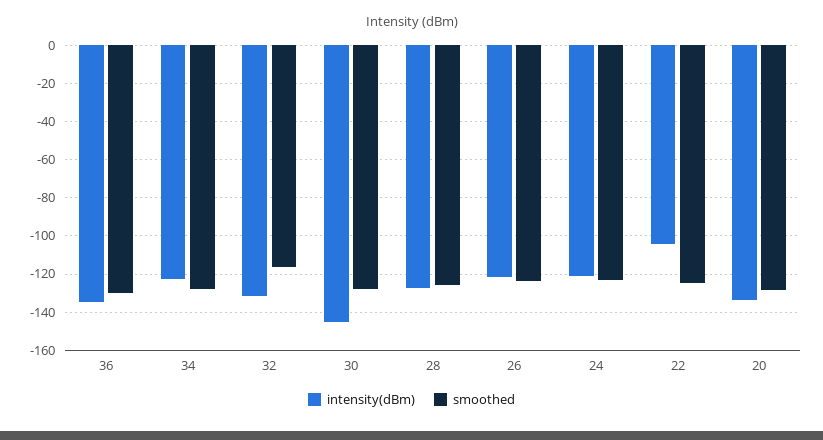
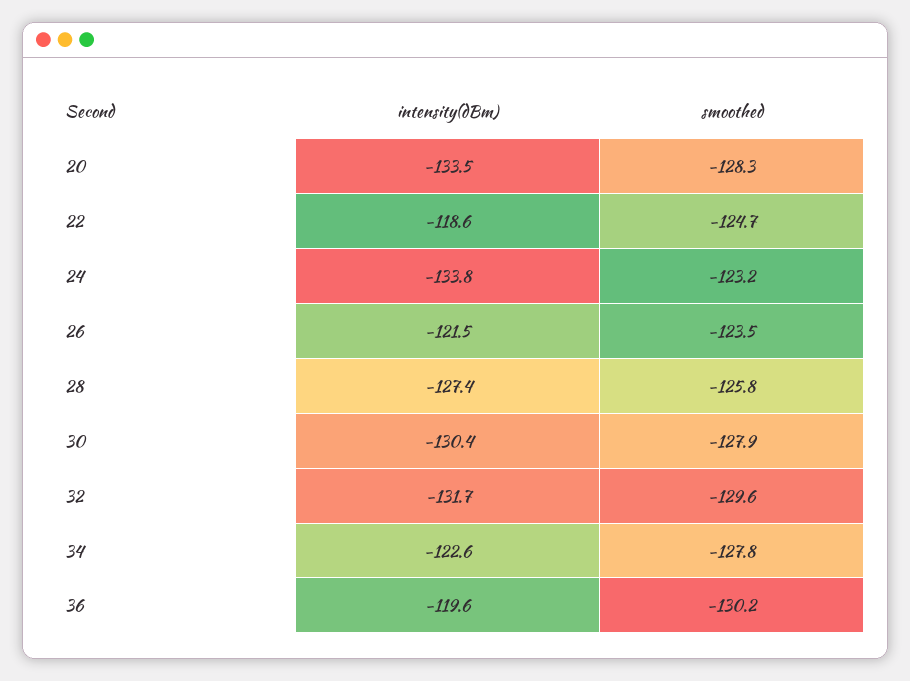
  {
    "intensity(dBm)": {
-     "36": -135,
+     "36": -119.6,
      "34": -122.6,
      "32": -131.7,
-     "30": -145,
+     "30": -130.4,
      "28": -127.4,
      "26": -121.5,
-     "24": -120,
+     "24": -133.8,
-     "22": -105,
+     "22": -118.6,
      "20": -133.5
    },
    "smoothed": {
      "36": -130.2,
      "34": -127.8,
-     "32": -115,
+     "32": -129.6,
      "30": -127.9,
      "28": -125.8,
      "26": -123.5,
      "24": -123.2,
      "22": -124.7,
      "20": -128.3
    }
  }

